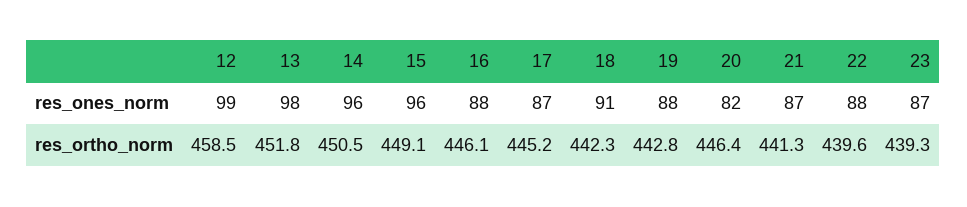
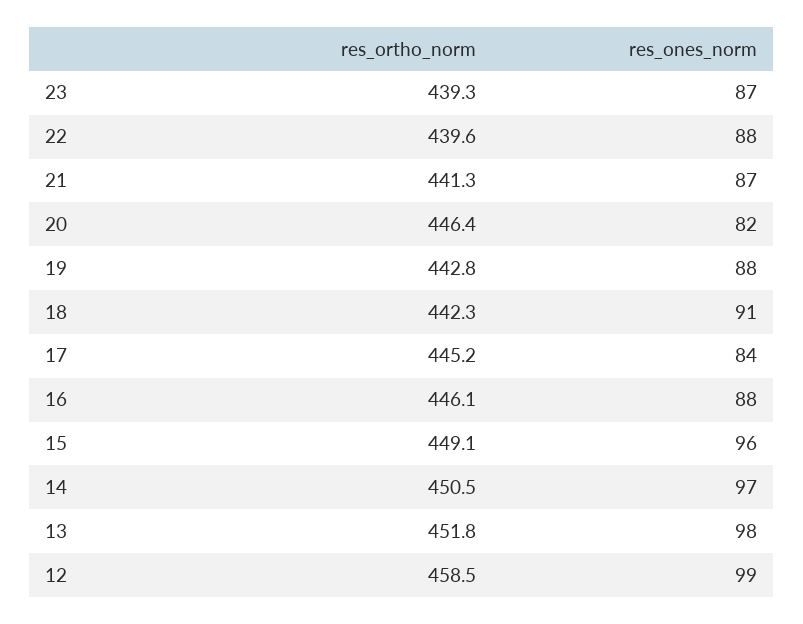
  {
    "12": {
      "res_ones_norm": 99,
      "res_ortho_norm": 458.5
    },
    "13": {
      "res_ones_norm": 98,
      "res_ortho_norm": 451.8
    },
    "14": {
-     "res_ones_norm": 96,
+     "res_ones_norm": 97,
      "res_ortho_norm": 450.5
    },
    "15": {
      "res_ones_norm": 96,
      "res_ortho_norm": 449.1
    },
    "16": {
      "res_ones_norm": 88,
      "res_ortho_norm": 446.1
    },
    "17": {
-     "res_ones_norm": 87,
+     "res_ones_norm": 84,
      "res_ortho_norm": 445.2
    },
    "18": {
      "res_ones_norm": 91,
      "res_ortho_norm": 442.3
    },
    "19": {
      "res_ones_norm": 88,
      "res_ortho_norm": 442.8
    },
    "20": {
      "res_ones_norm": 82,
      "res_ortho_norm": 446.4
    },
    "21": {
      "res_ones_norm": 87,
      "res_ortho_norm": 441.3
    },
    "22": {
      "res_ones_norm": 88,
      "res_ortho_norm": 439.6
    },
    "23": {
      "res_ones_norm": 87,
      "res_ortho_norm": 439.3
    }
  }

